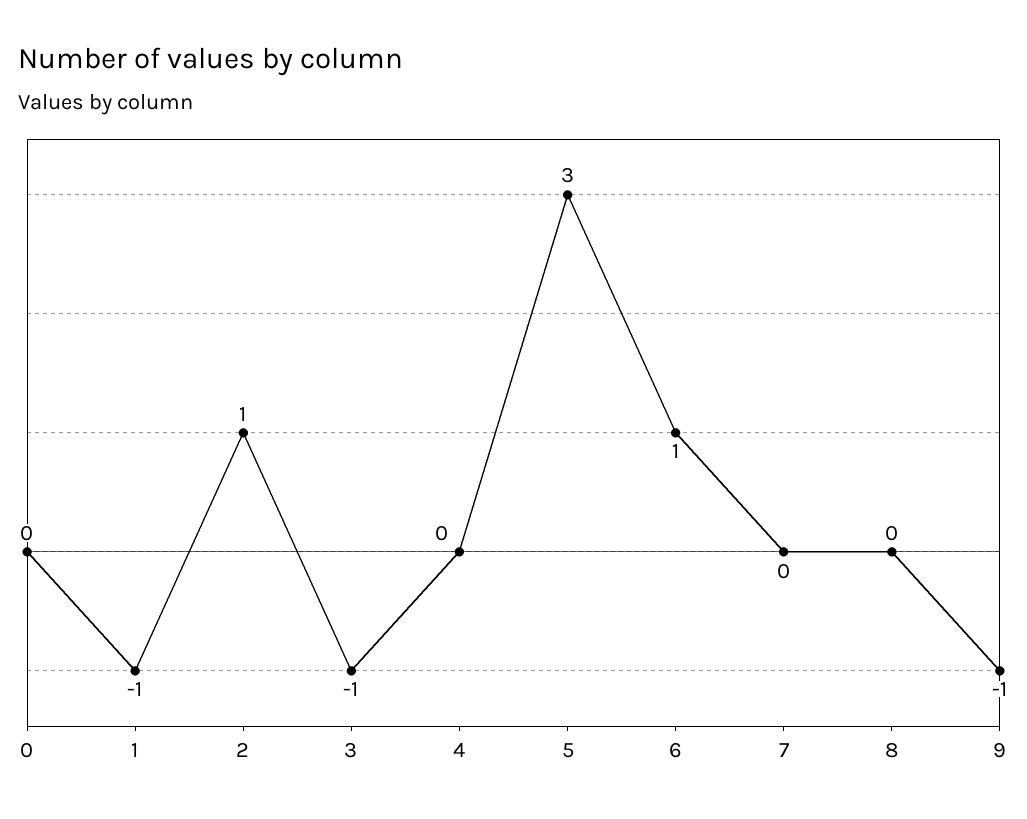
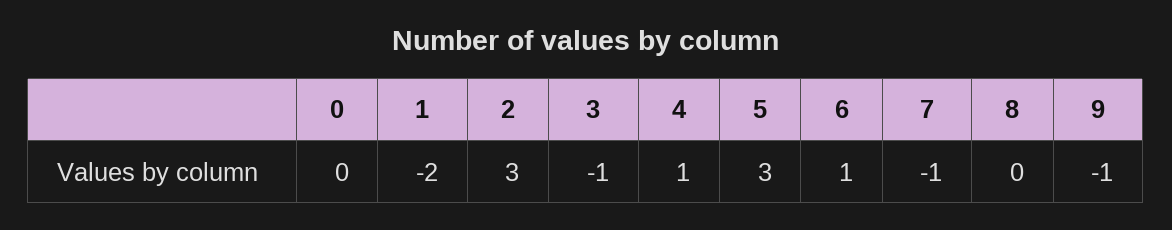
  {
    "0": 0,
-   "1": -1,
+   "1": -2,
-   "2": 1,
+   "2": 3,
    "3": -1,
-   "4": 0,
+   "4": 1,
    "5": 3,
    "6": 1,
-   "7": 0,
+   "7": -1,
    "8": 0,
    "9": -1
  }

